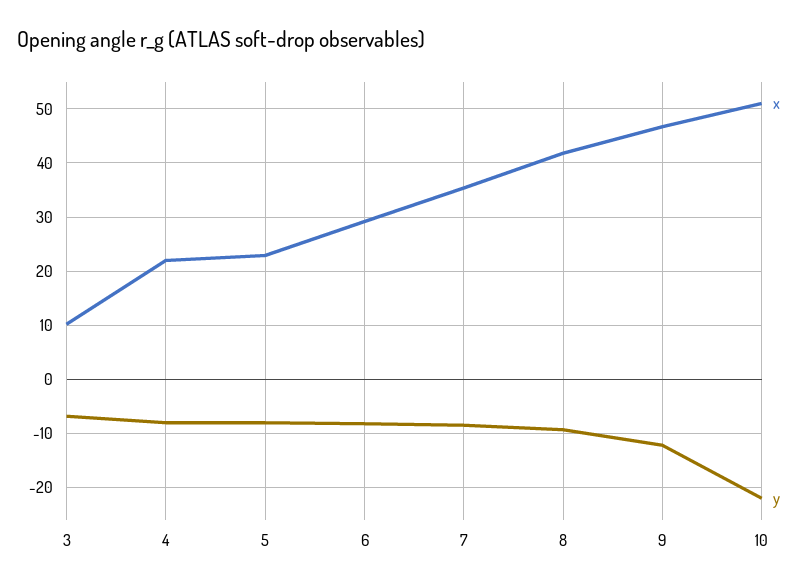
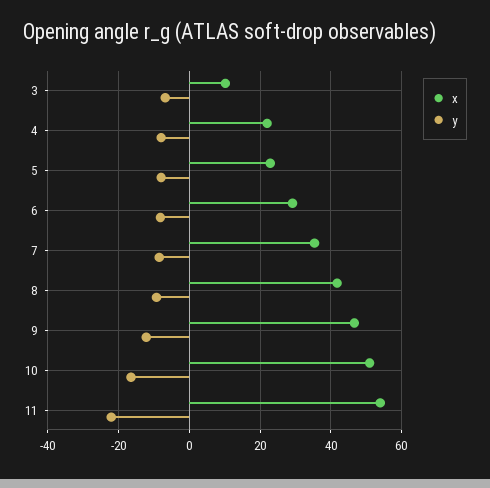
  {
    "x": {
      "3": 10,
      "4": 22,
      "5": 22,
      "6": 30,
      "7": 36,
      "8": 42,
      "9": 46,
-     "10": 52
+     "10": 52,
+     "11": 54
    },
    "y": {
      "3": -6,
      "4": -8,
      "5": -8,
      "6": -8,
      "7": -8,
      "8": -10,
      "9": -12,
-     "10": -22
+     "10": -16,
+     "11": -22
    }
  }

